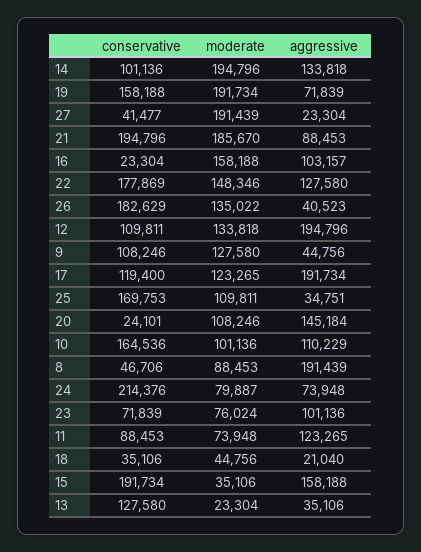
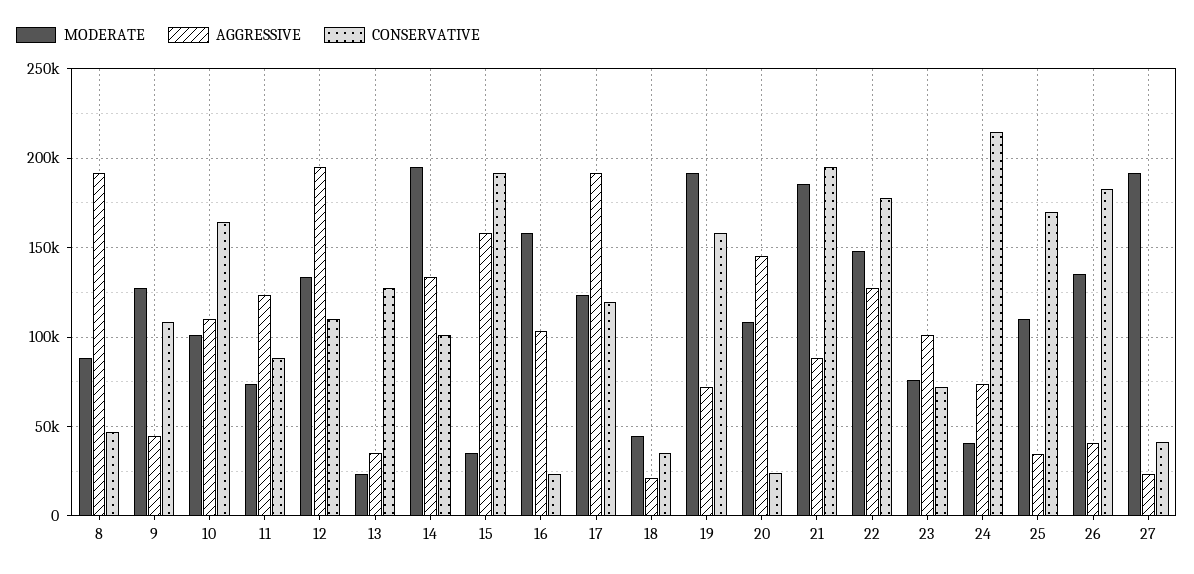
  {
    "conservative": {
      "14": 101136,
      "19": 158188,
      "27": 41477,
      "21": 194796,
      "16": 23304,
      "22": 177869,
      "26": 182629,
      "12": 109811,
      "9": 108246,
      "17": 119400,
      "25": 169753,
      "20": 24101,
      "10": 164536,
      "8": 46706,
      "24": 214376,
      "23": 71839,
      "11": 88453,
      "18": 35106,
      "15": 191734,
      "13": 127580
    },
    "moderate": {
      "14": 194796,
      "19": 191734,
      "27": 191439,
      "21": 185670,
      "16": 158188,
      "22": 148346,
      "26": 135022,
      "12": 133818,
      "9": 127580,
      "17": 123265,
      "25": 109811,
      "20": 108246,
      "10": 101136,
      "8": 88453,
-     "24": 79887,
+     "24": 40000,
      "23": 76024,
      "11": 73948,
      "18": 44756,
      "15": 35106,
      "13": 23304
    },
    "aggressive": {
      "14": 133818,
      "19": 71839,
      "27": 23304,
      "21": 88453,
      "16": 103157,
      "22": 127580,
      "26": 40523,
      "12": 194796,
      "9": 44756,
      "17": 191734,
      "25": 34751,
      "20": 145184,
      "10": 110229,
      "8": 191439,
      "24": 73948,
      "23": 101136,
      "11": 123265,
      "18": 21040,
      "15": 158188,
      "13": 35106
    }
  }

